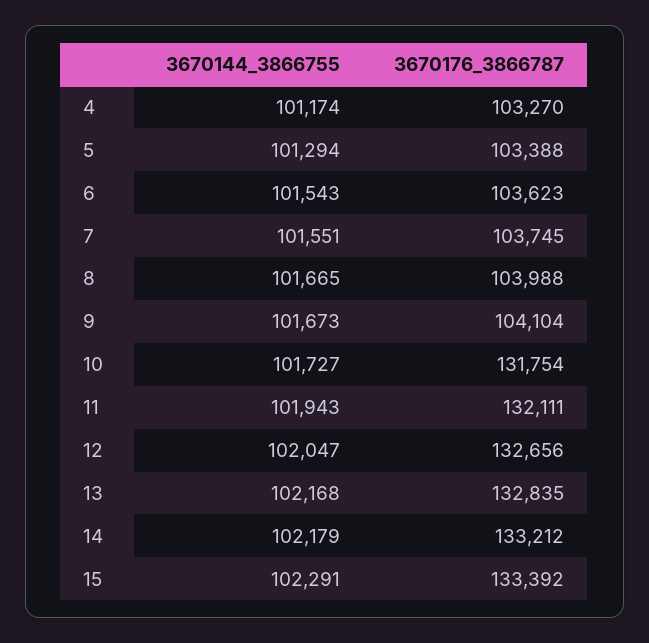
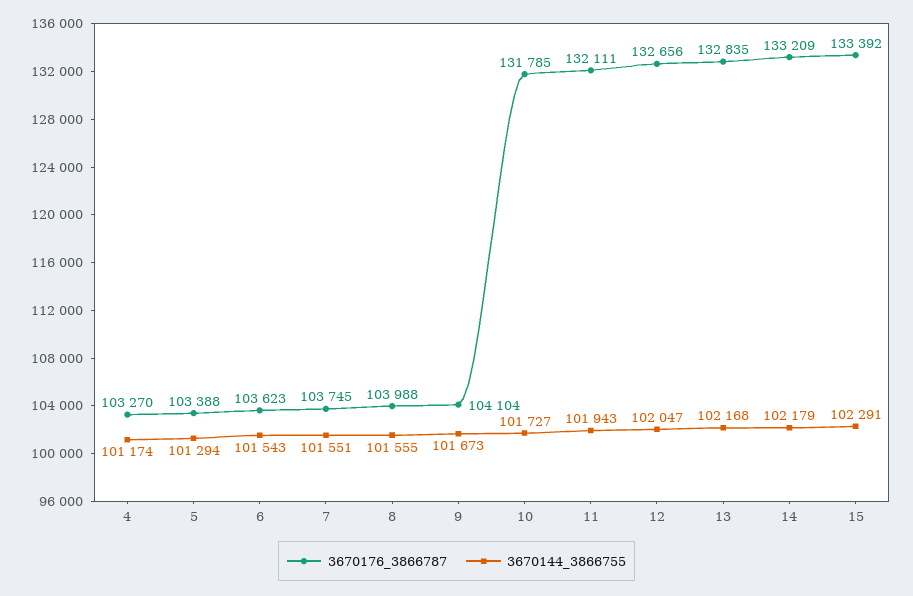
  {
    "3670144_3866755": {
      "4": 101174,
      "5": 101294,
      "6": 101543,
      "7": 101551,
-     "8": 101665,
+     "8": 101555,
      "9": 101673,
      "10": 101727,
      "11": 101943,
      "12": 102047,
      "13": 102168,
      "14": 102179,
      "15": 102291
    },
    "3670176_3866787": {
      "4": 103270,
      "5": 103388,
      "6": 103623,
      "7": 103745,
      "8": 103988,
      "9": 104104,
-     "10": 131754,
+     "10": 131785,
      "11": 132111,
      "12": 132656,
      "13": 132835,
-     "14": 133212,
+     "14": 133209,
      "15": 133392
    }
  }

